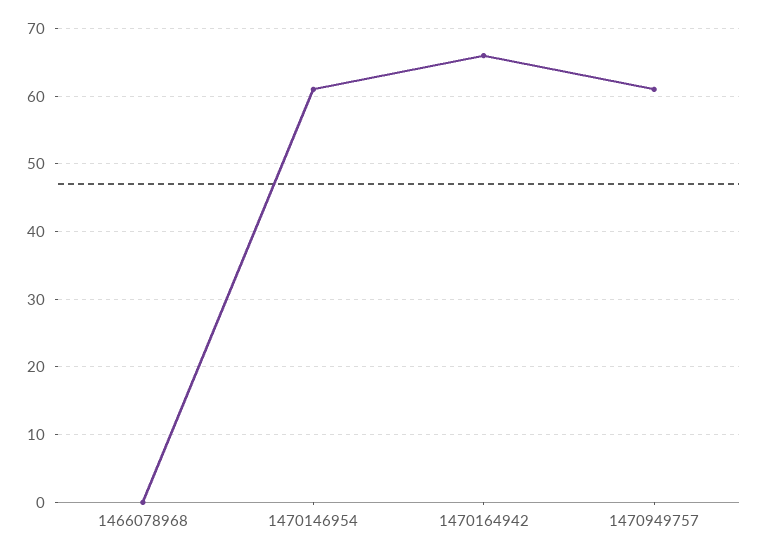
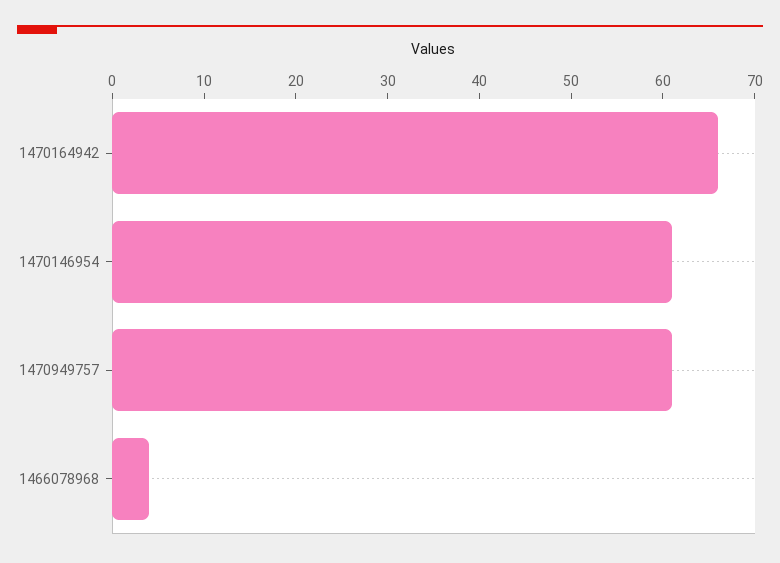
  {
-   "1466078968": 0,
+   "1466078968": 4,
    "1470146954": 61,
    "1470164942": 66,
    "1470949757": 61
  }

